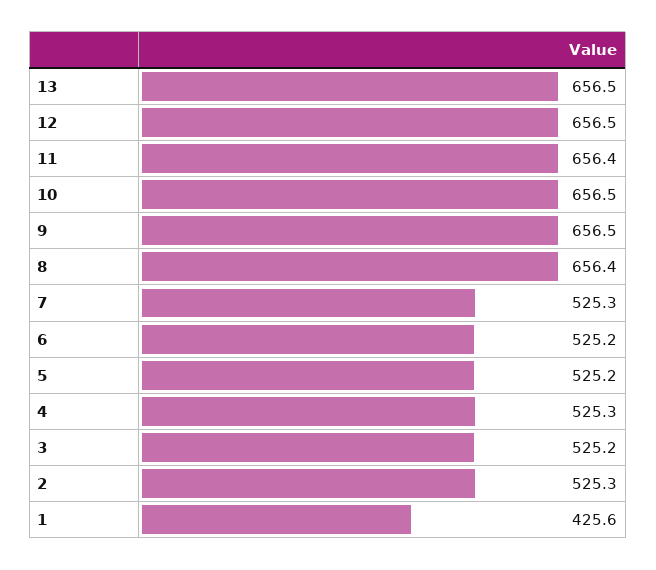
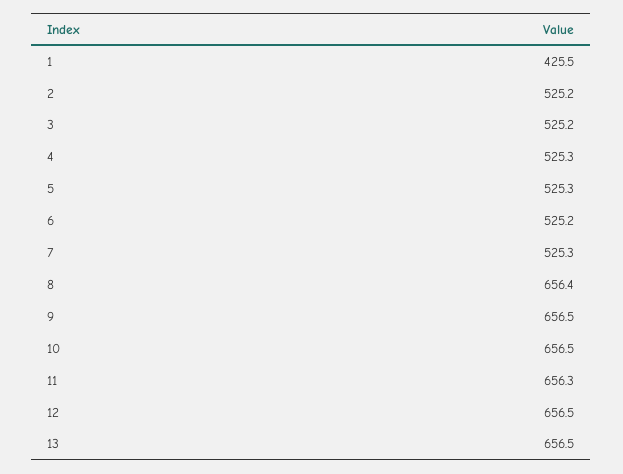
  {
    "13": 656.5,
    "12": 656.5,
-   "11": 656.4,
+   "11": 656.3,
    "10": 656.5,
    "9": 656.5,
    "8": 656.4,
    "7": 525.3,
    "6": 525.2,
-   "5": 525.2,
+   "5": 525.3,
    "4": 525.3,
    "3": 525.2,
-   "2": 525.3,
+   "2": 525.2,
-   "1": 425.6
+   "1": 425.5
  }

